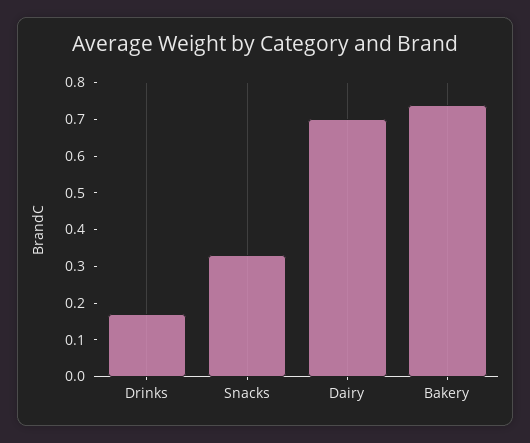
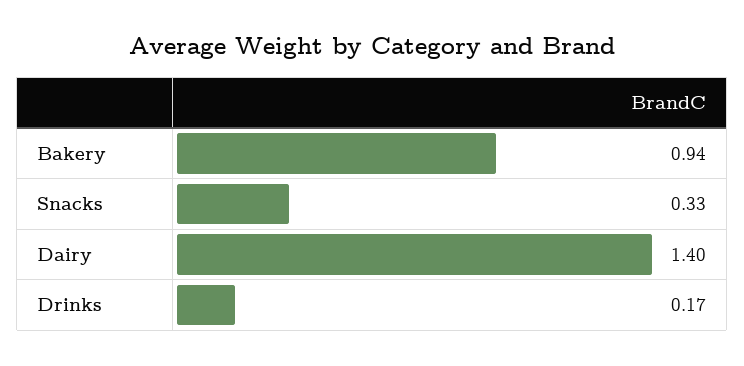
  {
    "Drinks": 0.17,
    "Snacks": 0.33,
-   "Dairy": 0.7,
+   "Dairy": 1.4,
-   "Bakery": 0.75
+   "Bakery": 0.94
  }

